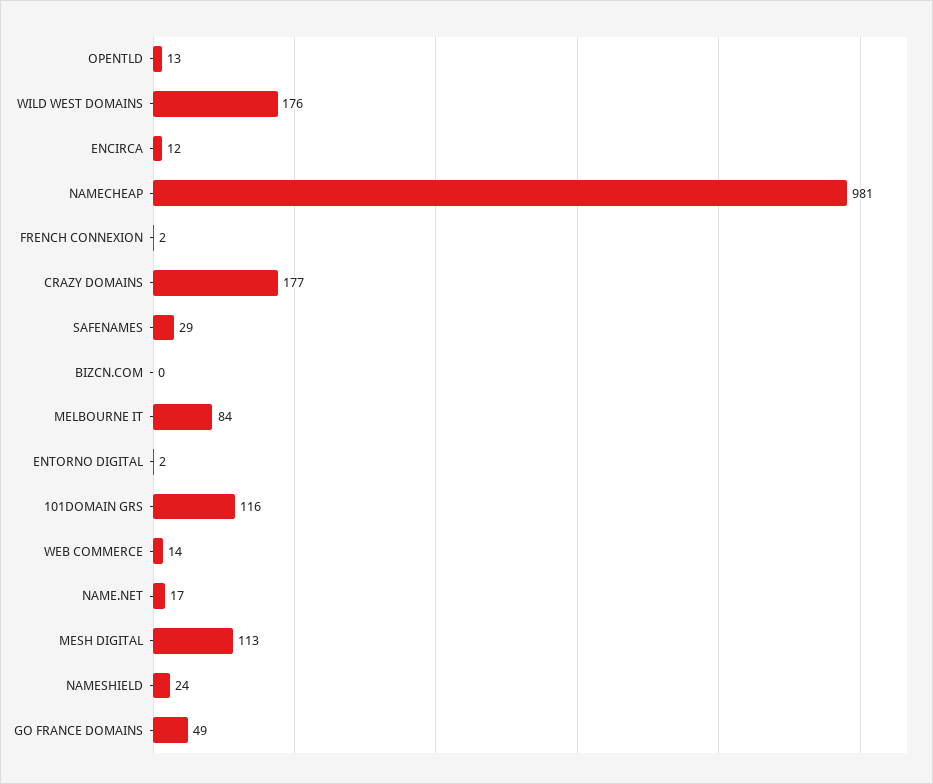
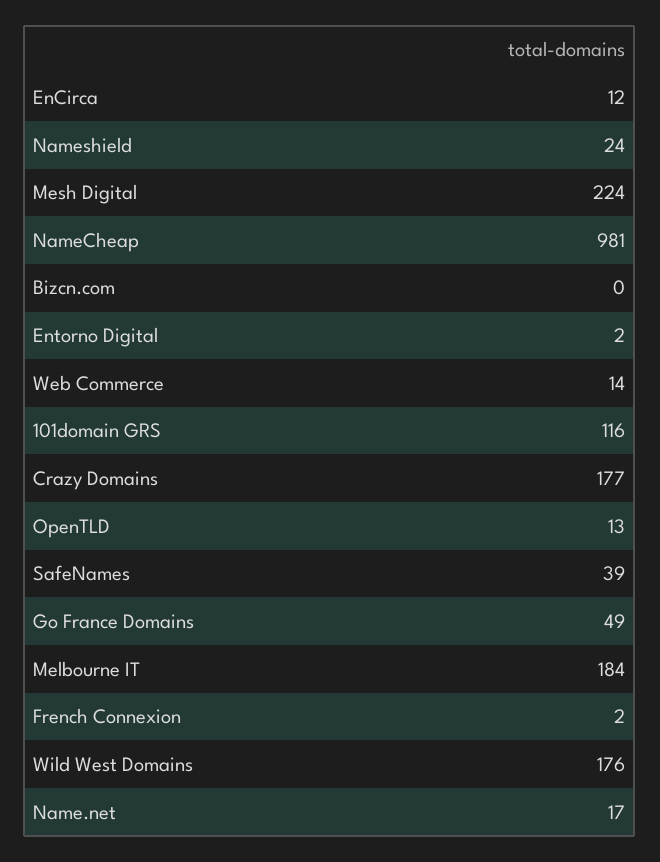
  {
    "OPENTLD": 13,
    "WILD WEST DOMAINS": 176,
    "ENCIRCA": 12,
    "NAMECHEAP": 981,
    "FRENCH CONNEXION": 2,
    "CRAZY DOMAINS": 177,
-   "SAFENAMES": 29,
+   "SAFENAMES": 39,
    "BIZCN.COM": 0,
-   "MELBOURNE IT": 84,
+   "MELBOURNE IT": 184,
    "ENTORNO DIGITAL": 2,
    "101DOMAIN GRS": 116,
    "WEB COMMERCE": 14,
    "NAME.NET": 17,
-   "MESH DIGITAL": 113,
+   "MESH DIGITAL": 224,
    "NAMESHIELD": 24,
    "GO FRANCE DOMAINS": 49
  }

